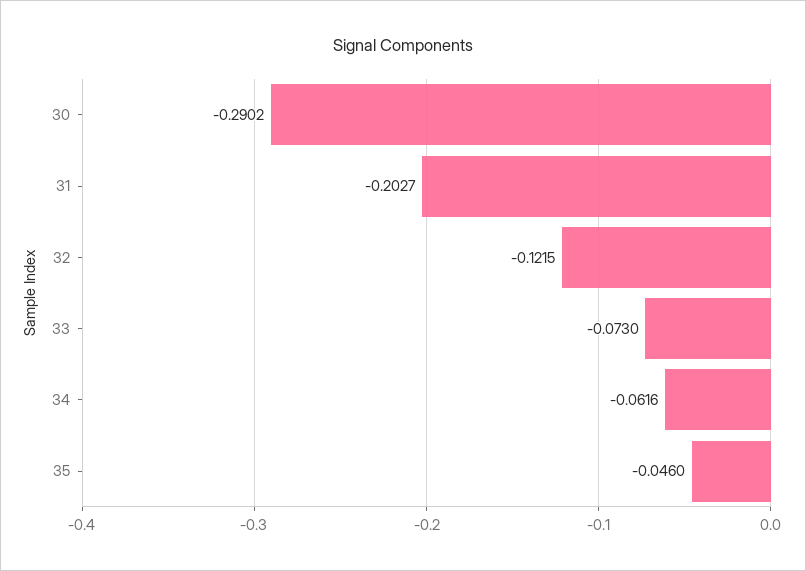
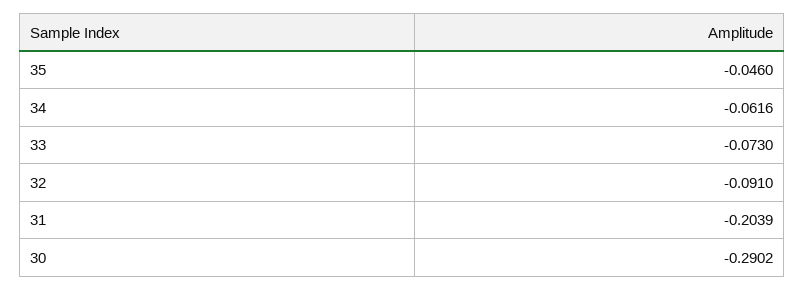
  {
    "30": -0.2902,
-   "31": -0.2027,
+   "31": -0.2039,
-   "32": -0.1215,
+   "32": -0.091,
    "33": -0.073,
    "34": -0.0616,
    "35": -0.046
  }

